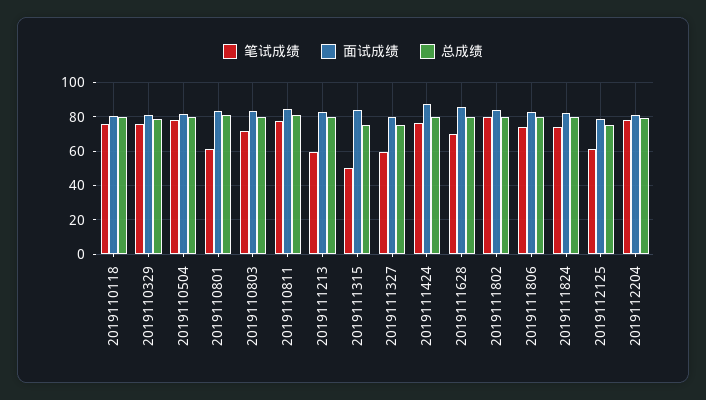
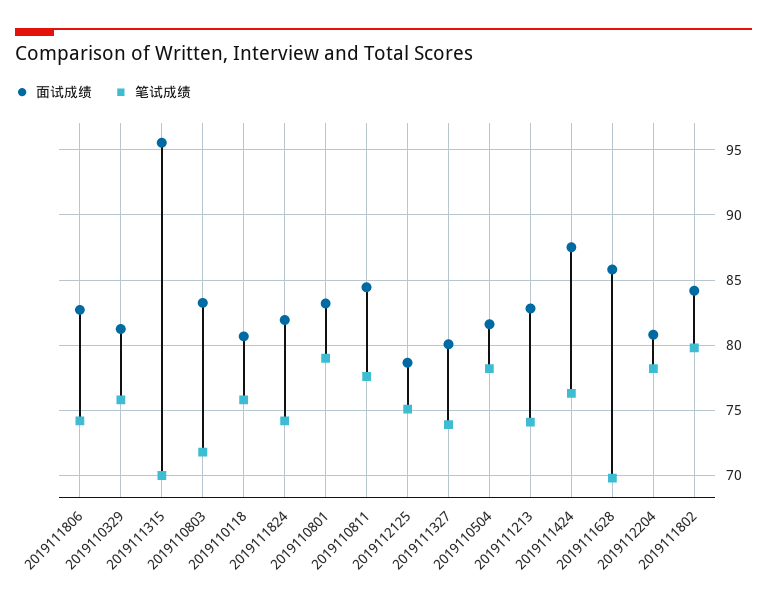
  {
    "笔试成绩": {
      "2019110118": 76,
      "2019110329": 76,
      "2019110504": 78,
-     "2019110801": 60,
+     "2019110801": 79,
      "2019110803": 72,
      "2019110811": 77.5,
-     "2019111213": 60,
+     "2019111213": 74,
-     "2019111315": 50,
+     "2019111315": 70,
-     "2019111327": 60,
+     "2019111327": 74,
      "2019111424": 76.5,
      "2019111628": 70,
      "2019111802": 80,
      "2019111806": 74,
      "2019111824": 74,
-     "2019112125": 60,
+     "2019112125": 75,
      "2019112204": 78
    },
    "面试成绩": {
      "2019110118": 80.5,
      "2019110329": 81.5,
      "2019110504": 81.5,
      "2019110801": 83,
      "2019110803": 83.5,
      "2019110811": 84.5,
      "2019111213": 83,
-     "2019111315": 85,
+     "2019111315": 95.5,
      "2019111327": 80,
      "2019111424": 87.5,
      "2019111628": 86,
      "2019111802": 84,
      "2019111806": 82.5,
      "2019111824": 82,
      "2019112125": 78.5,
      "2019112204": 81
-   },
+   }
-   "总成绩": {
-     "2019110118": 80,
-     "2019110329": 80,
-     "2019110504": 80,
-     "2019110801": 80,
-     "2019110803": 80,
-     "2019110811": 80,
-     "2019111213": 80,
-     "2019111315": 75,
-     "2019111327": 75,
-     "2019111424": 80,
-     "2019111628": 80,
-     "2019111802": 80,
-     "2019111806": 80,
-     "2019111824": 80,
-     "2019112125": 75,
-     "2019112204": 80
-   }
  }

